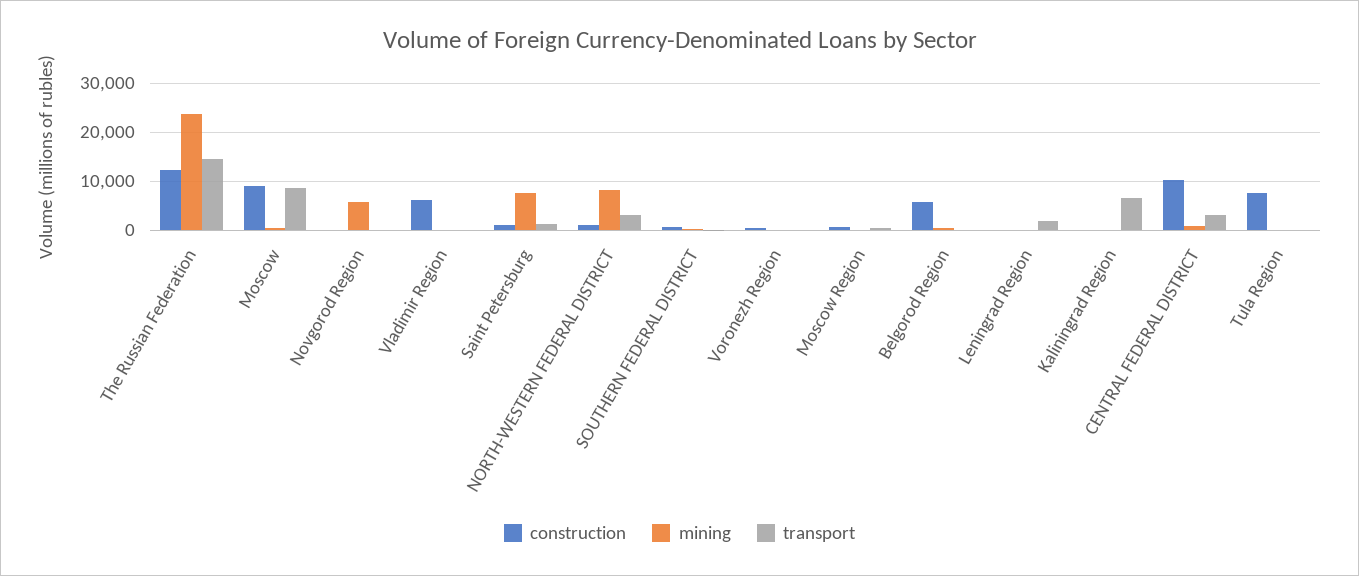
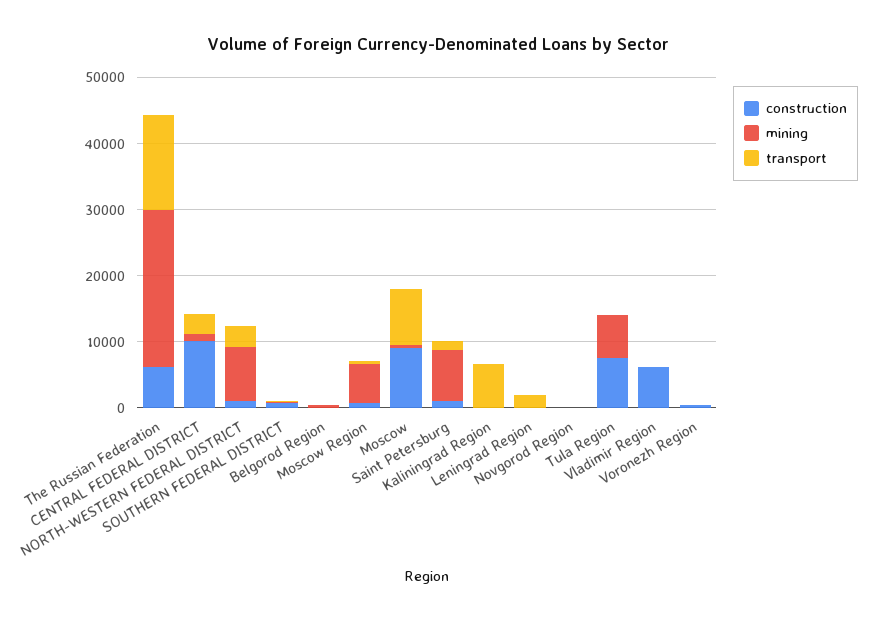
  {
    "construction": {
-     "The Russian Federation": 12000,
+     "The Russian Federation": 6000,
      "Moscow": 8000,
      "Novgorod Region": 0,
      "Vladimir Region": 6000,
      "Saint Petersburg": 2000,
      "NORTH-WESTERN FEDERAL DISTRICT": 2000,
      "SOUTHERN FEDERAL DISTRICT": 0,
      "Voronezh Region": 0,
      "Moscow Region": 0,
-     "Belgorod Region": 6000,
+     "Belgorod Region": 0,
      "Leningrad Region": 0,
      "Kaliningrad Region": 0,
      "CENTRAL FEDERAL DISTRICT": 10000,
      "Tula Region": 8000
    },
    "mining": {
      "The Russian Federation": 24000,
      "Moscow": 0,
-     "Novgorod Region": 6000,
+     "Novgorod Region": 0,
      "Vladimir Region": 0,
      "Saint Petersburg": 8000,
      "NORTH-WESTERN FEDERAL DISTRICT": 8000,
      "SOUTHERN FEDERAL DISTRICT": 0,
      "Voronezh Region": 0,
-     "Moscow Region": 0,
+     "Moscow Region": 6000,
      "Belgorod Region": 0,
      "Leningrad Region": 0,
      "Kaliningrad Region": 0,
      "CENTRAL FEDERAL DISTRICT": 0,
-     "Tula Region": 0
+     "Tula Region": 6000
    },
    "transport": {
      "The Russian Federation": 14000,
      "Moscow": 8000,
      "Novgorod Region": 0,
      "Vladimir Region": 0,
      "Saint Petersburg": 2000,
      "NORTH-WESTERN FEDERAL DISTRICT": 4000,
      "SOUTHERN FEDERAL DISTRICT": 0,
      "Voronezh Region": 0,
      "Moscow Region": 0,
      "Belgorod Region": 0,
      "Leningrad Region": 2000,
      "Kaliningrad Region": 6000,
      "CENTRAL FEDERAL DISTRICT": 4000,
      "Tula Region": 0
    }
  }

